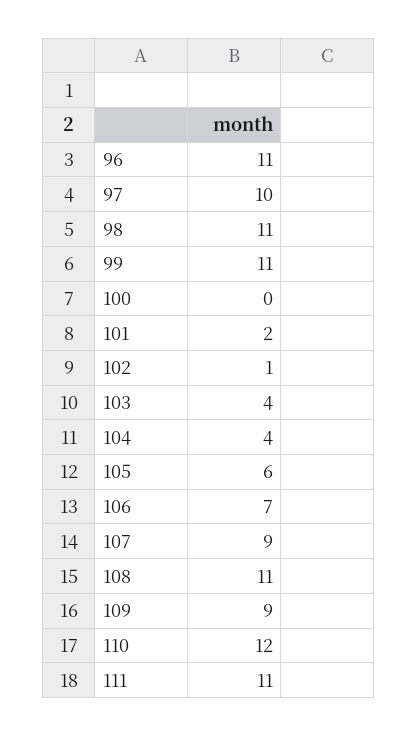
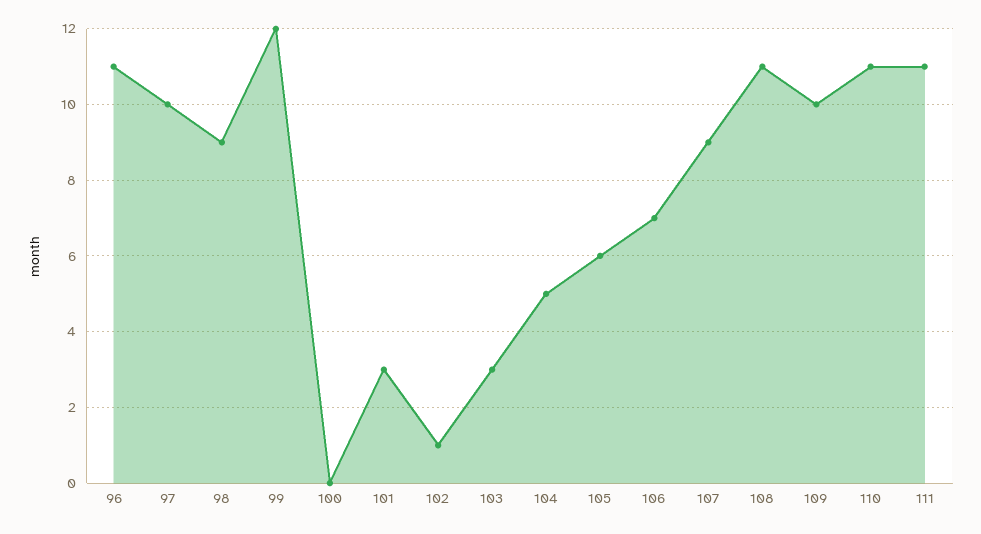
  {
    "96": 11,
    "97": 10,
-   "98": 11,
+   "98": 9,
-   "99": 11,
+   "99": 12,
    "100": 0,
-   "101": 2,
+   "101": 3,
    "102": 1,
-   "103": 4,
+   "103": 3,
-   "104": 4,
+   "104": 5,
    "105": 6,
    "106": 7,
    "107": 9,
    "108": 11,
-   "109": 9,
+   "109": 10,
-   "110": 12,
+   "110": 11,
    "111": 11
  }

